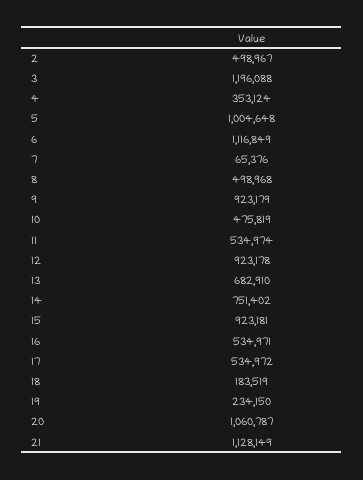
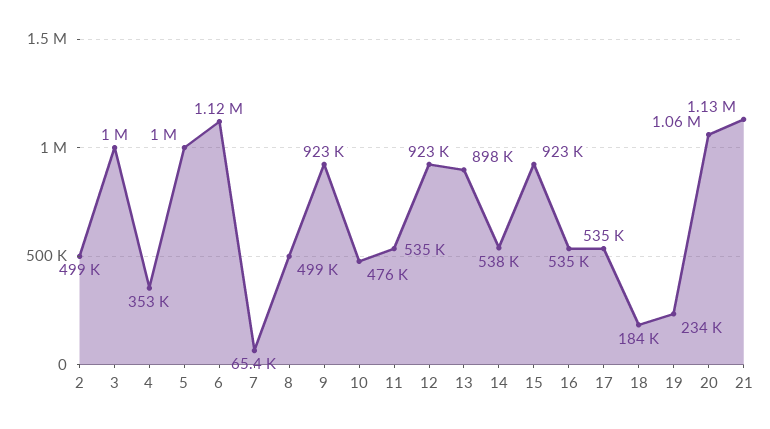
  {
    "2": 498967,
-   "3": 1196088,
+   "3": 1000000,
    "4": 353124,
    "5": 1004648,
    "6": 1116849,
    "7": 65376,
    "8": 498968,
    "9": 923179,
    "10": 475819,
    "11": 534974,
    "12": 923178,
-   "13": 682910,
+   "13": 898000,
-   "14": 751402,
+   "14": 538000,
    "15": 923181,
    "16": 534971,
    "17": 534972,
    "18": 183519,
    "19": 234150,
    "20": 1060787,
    "21": 1128149
  }

